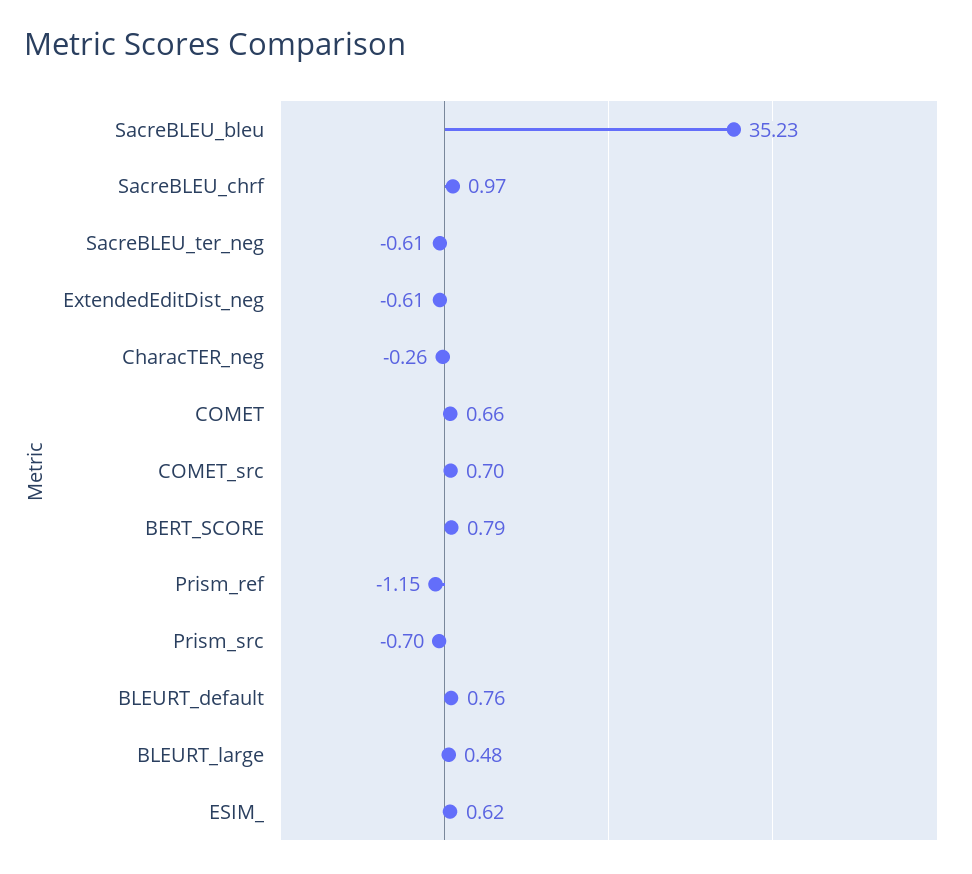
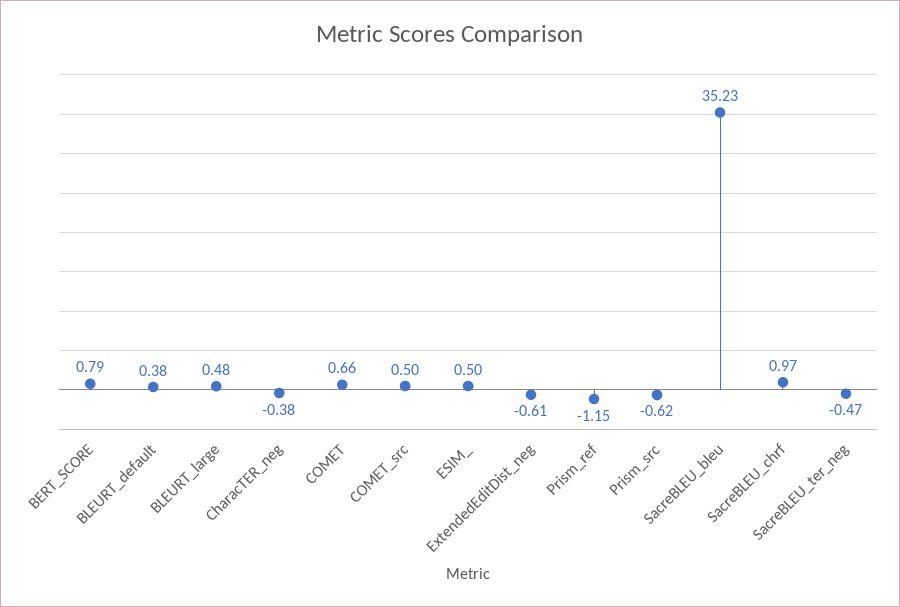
  {
    "SacreBLEU_bleu": 35.23,
    "SacreBLEU_chrf": 0.97,
-   "SacreBLEU_ter_neg": -0.61,
+   "SacreBLEU_ter_neg": -0.47,
    "ExtendedEditDist_neg": -0.61,
-   "CharacTER_neg": -0.26,
+   "CharacTER_neg": -0.38,
    "COMET": 0.66,
-   "COMET_src": 0.7,
+   "COMET_src": 0.5,
    "BERT_SCORE": 0.79,
    "Prism_ref": -1.15,
-   "Prism_src": -0.7,
+   "Prism_src": -0.62,
-   "BLEURT_default": 0.76,
+   "BLEURT_default": 0.38,
    "BLEURT_large": 0.48,
-   "ESIM_": 0.62
+   "ESIM_": 0.5
  }

